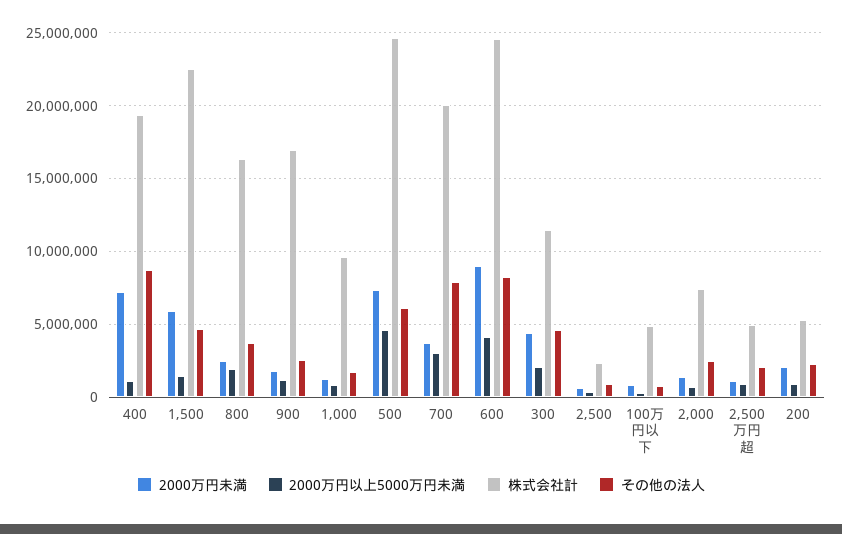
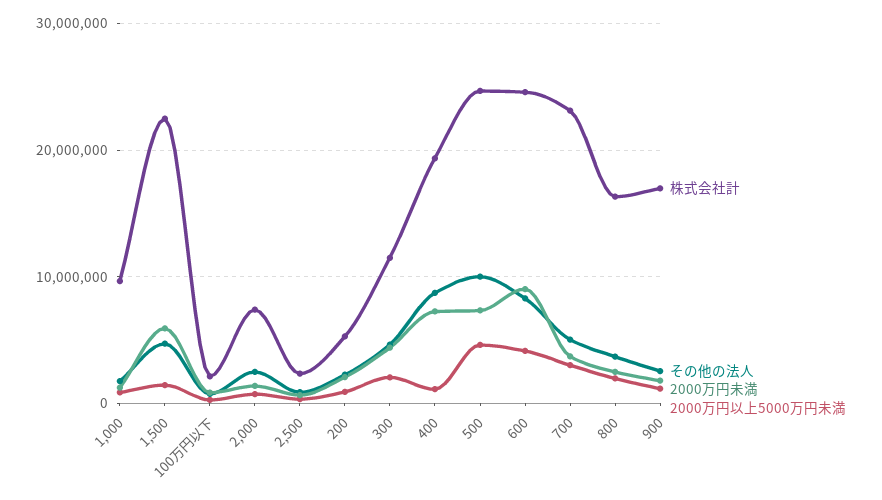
  {
    "2000万円未満": {
      "400": 7500000,
      "1,500": 6000000,
      "800": 2500000,
      "900": 2000000,
      "1,000": 1000000,
      "500": 7500000,
      "700": 3500000,
      "600": 9000000,
      "300": 4500000,
      "2,500": 500000,
      "100万円以下": 1000000,
      "2,000": 1500000,
-     "2,500万円超": 1000000,
      "200": 2000000
    },
    "2000万円以上5000万円未満": {
      "400": 1000000,
      "1,500": 1500000,
      "800": 2000000,
      "900": 1000000,
      "1,000": 1000000,
      "500": 4500000,
      "700": 3000000,
      "600": 4000000,
      "300": 2000000,
      "2,500": 500000,
      "100万円以下": 500000,
      "2,000": 500000,
-     "2,500万円超": 1000000,
      "200": 1000000
    },
    "株式会社計": {
      "400": 19500000,
      "1,500": 22500000,
      "800": 16500000,
      "900": 17000000,
      "1,000": 9500000,
      "500": 24500000,
-     "700": 20000000,
+     "700": 23000000,
      "600": 24500000,
      "300": 11500000,
      "2,500": 2500000,
-     "100万円以下": 5000000,
+     "100万円以下": 2000000,
      "2,000": 7500000,
-     "2,500万円超": 5000000,
      "200": 5500000
    },
    "その他の法人": {
      "400": 8500000,
      "1,500": 4500000,
      "800": 3500000,
      "900": 2500000,
      "1,000": 2000000,
-     "500": 6000000,
+     "500": 10000000,
-     "700": 8000000,
+     "700": 5000000,
      "600": 8500000,
      "300": 4500000,
      "2,500": 1000000,
      "100万円以下": 1000000,
      "2,000": 2500000,
-     "2,500万円超": 2000000,
      "200": 2500000
    }
  }

